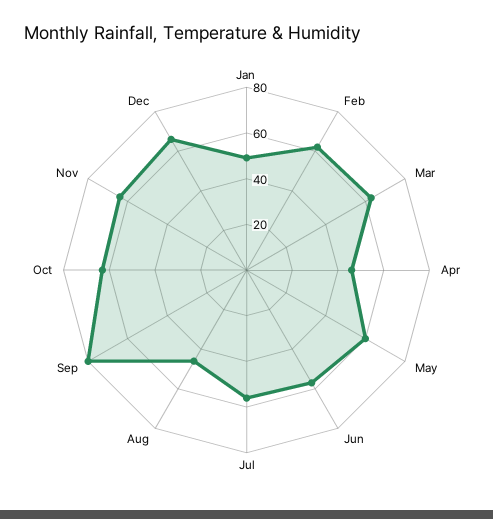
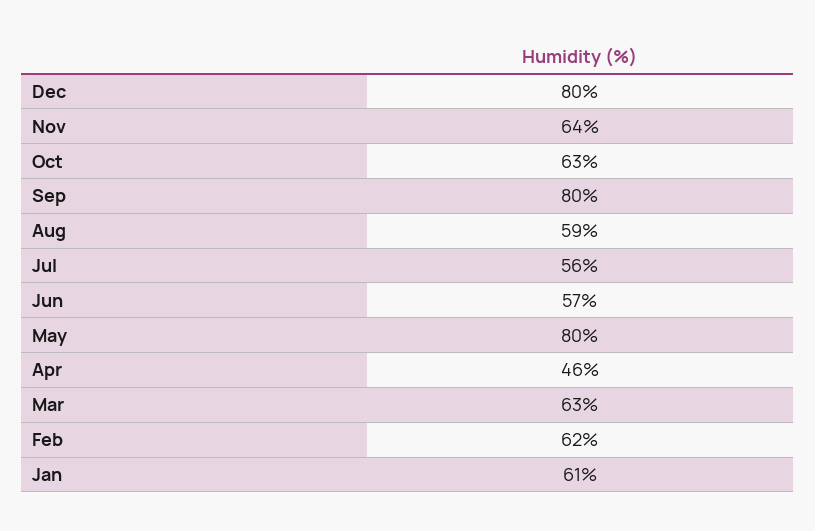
  {
-   "Jan": 50,
+   "Jan": 61,
    "Feb": 62,
    "Mar": 63,
    "Apr": 46,
-   "May": 60,
+   "May": 80,
    "Jun": 57,
    "Jul": 56,
-   "Aug": 45,
+   "Aug": 59,
    "Sep": 80,
    "Oct": 63,
    "Nov": 64,
-   "Dec": 65
+   "Dec": 80
  }

